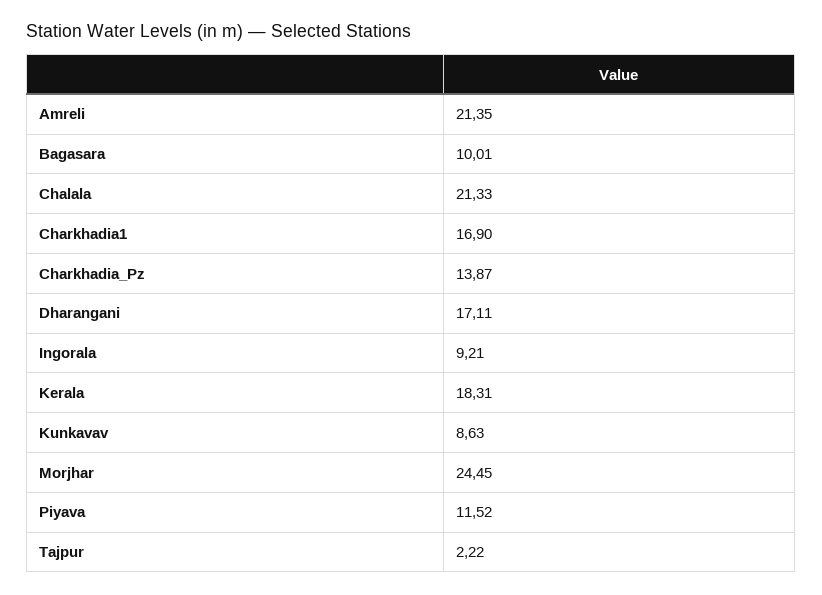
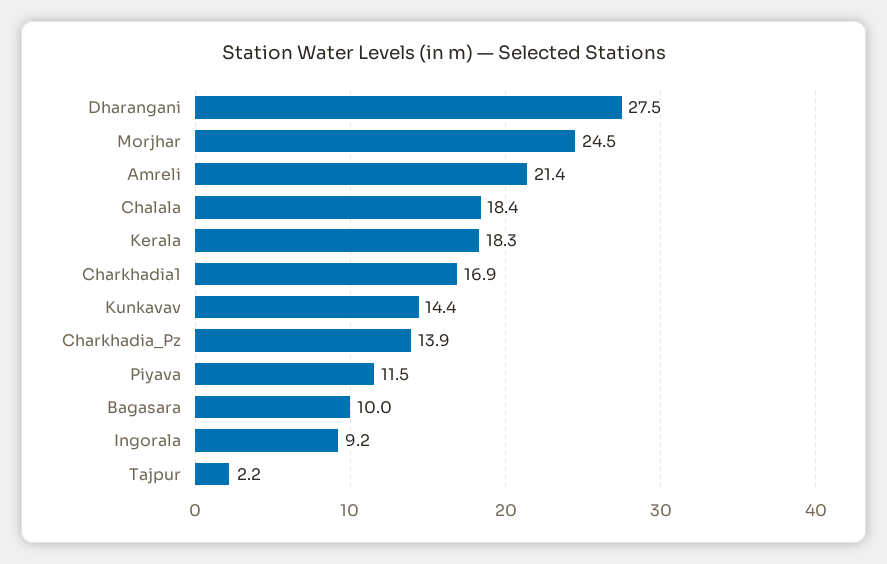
  {
    "Amreli": 21.35,
    "Bagasara": 10.01,
-   "Chalala": 21.33,
+   "Chalala": 18.4,
    "Charkhadia1": 16.9,
    "Charkhadia_Pz": 13.87,
-   "Dharangani": 17.11,
+   "Dharangani": 27.5,
    "Ingorala": 9.21,
    "Kerala": 18.31,
-   "Kunkavav": 8.63,
+   "Kunkavav": 14.4,
    "Morjhar": 24.45,
    "Piyava": 11.52,
    "Tajpur": 2.22
  }

